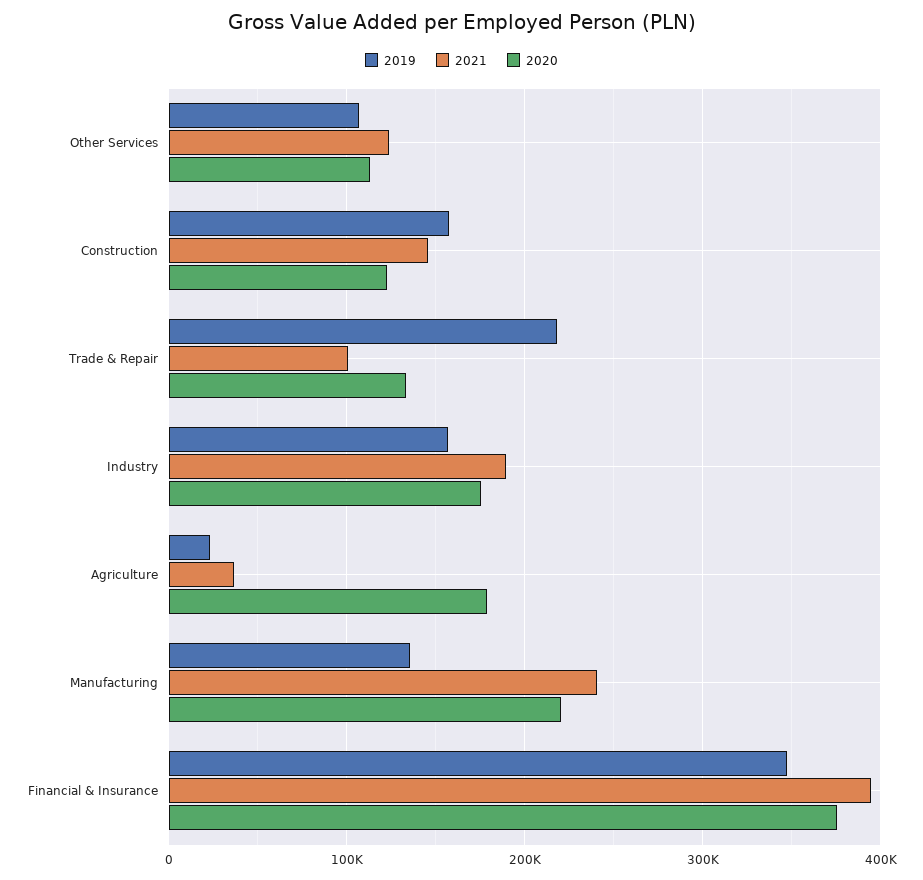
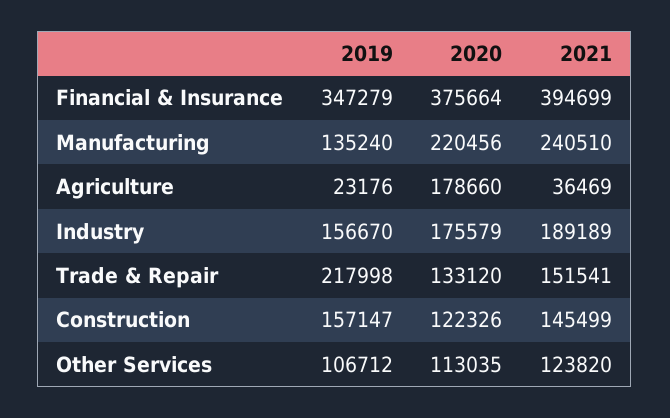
  {
    "2019": {
      "Other Services": 106712,
      "Construction": 157147,
      "Trade & Repair": 217998,
      "Industry": 156670,
      "Agriculture": 23176,
      "Manufacturing": 135240,
      "Financial & Insurance": 347279
    },
    "2021": {
      "Other Services": 123820,
      "Construction": 145499,
-     "Trade & Repair": 100000,
+     "Trade & Repair": 151541,
      "Industry": 189189,
      "Agriculture": 36469,
      "Manufacturing": 240510,
      "Financial & Insurance": 394699
    },
    "2020": {
      "Other Services": 113035,
      "Construction": 122326,
      "Trade & Repair": 133120,
      "Industry": 175579,
      "Agriculture": 178660,
      "Manufacturing": 220456,
      "Financial & Insurance": 375664
    }
  }

